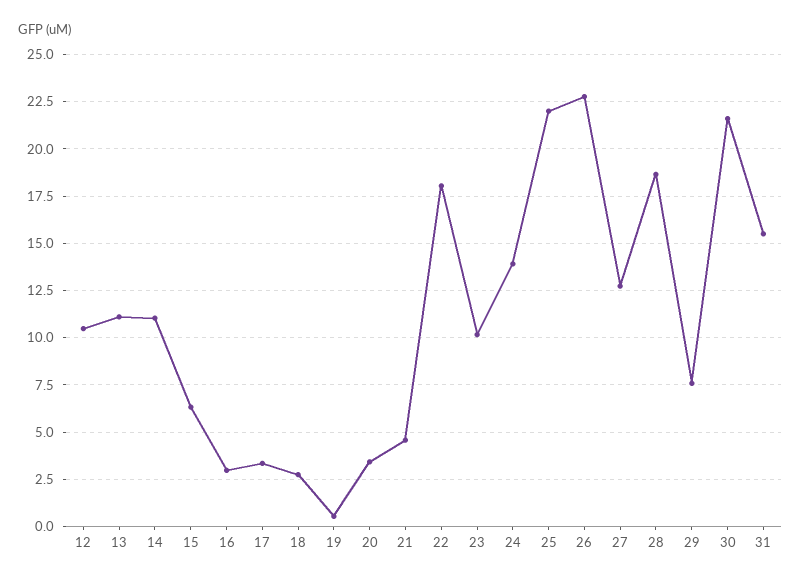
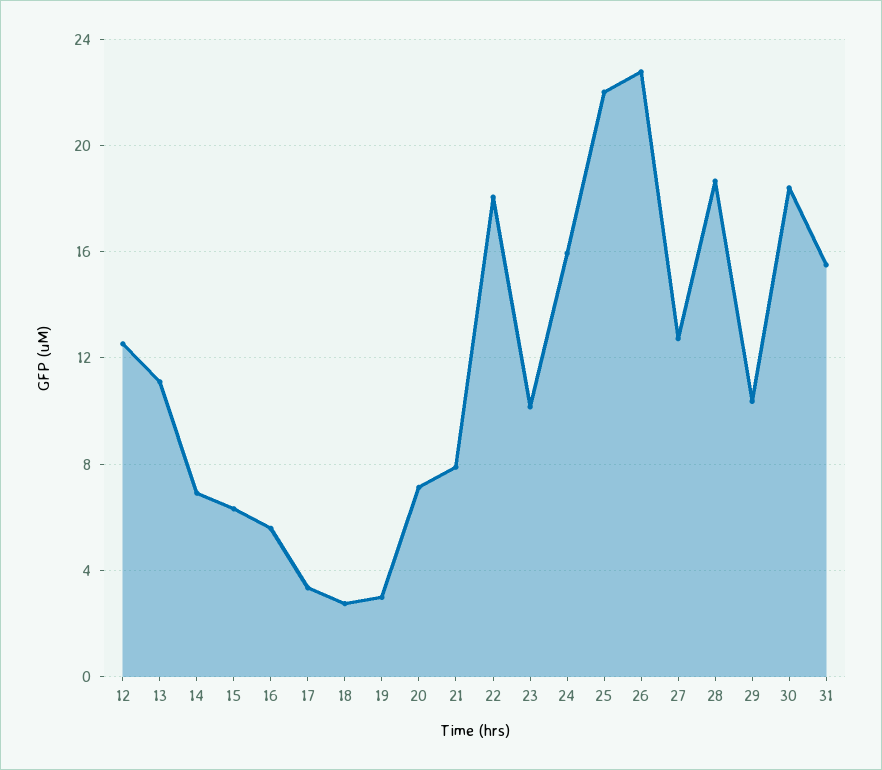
  {
-   "12": 10.5,
+   "12": 12.5,
    "13": 11,
-   "14": 11,
+   "14": 7,
    "15": 6.5,
-   "16": 3,
+   "16": 5.5,
    "17": 3.5,
    "18": 3,
-   "19": 0.5,
+   "19": 3,
-   "20": 3.5,
+   "20": 7,
-   "21": 4.5,
+   "21": 8,
    "22": 18,
    "23": 10,
-   "24": 14,
+   "24": 16,
    "25": 22,
    "26": 23,
    "27": 12.5,
    "28": 18.5,
-   "29": 7.5,
+   "29": 10.5,
-   "30": 21.5,
+   "30": 18.5,
    "31": 15.5
  }

